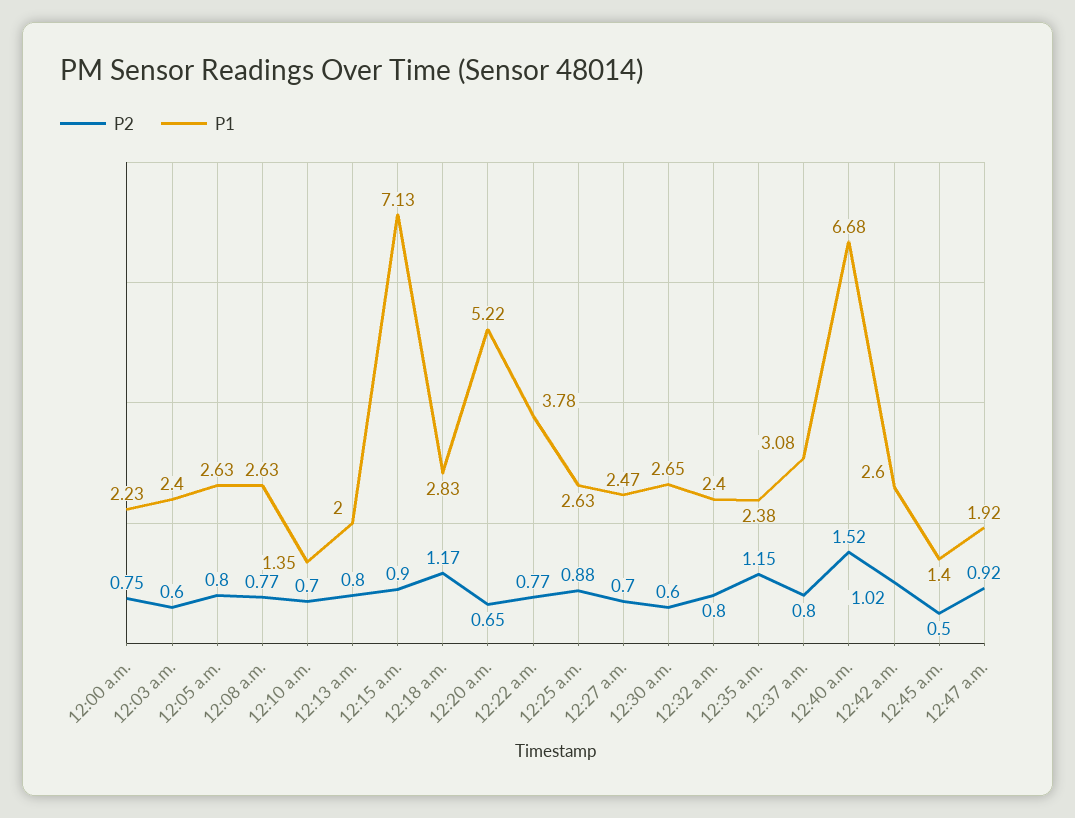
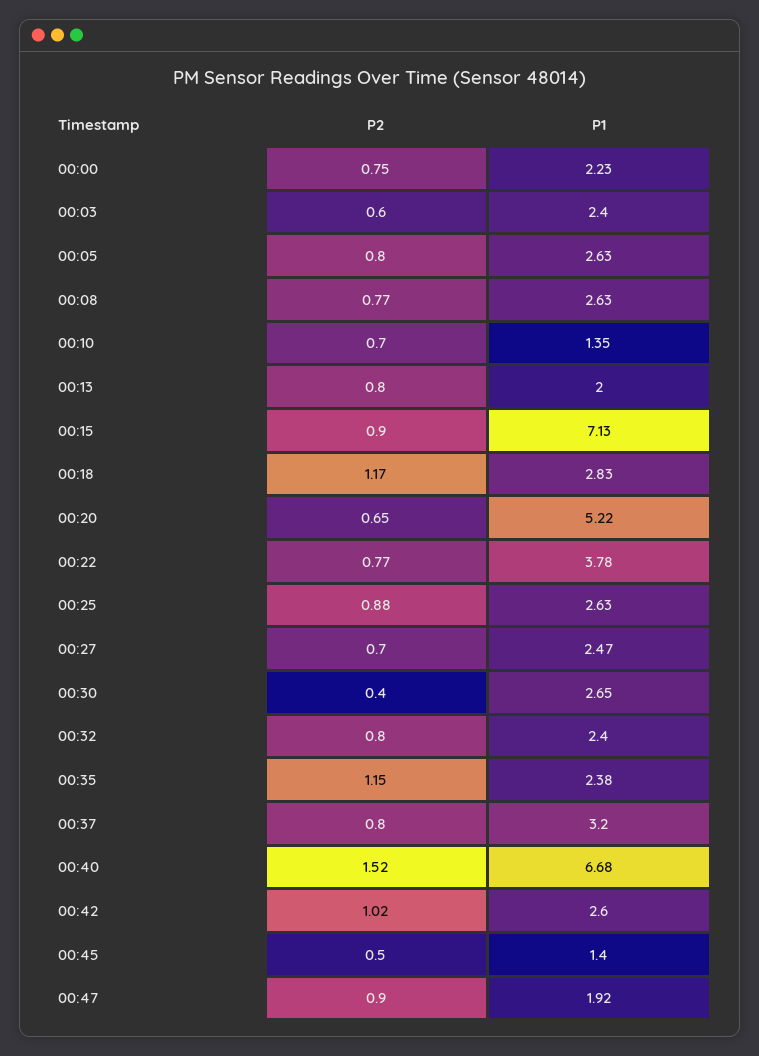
  {
    "P2": {
      "12:00 a.m.": 0.75,
      "12:03 a.m.": 0.6,
      "12:05 a.m.": 0.8,
      "12:08 a.m.": 0.77,
      "12:10 a.m.": 0.7,
      "12:13 a.m.": 0.8,
      "12:15 a.m.": 0.9,
      "12:18 a.m.": 1.17,
      "12:20 a.m.": 0.65,
      "12:22 a.m.": 0.77,
      "12:25 a.m.": 0.88,
      "12:27 a.m.": 0.7,
-     "12:30 a.m.": 0.6,
+     "12:30 a.m.": 0.4,
      "12:32 a.m.": 0.8,
      "12:35 a.m.": 1.15,
      "12:37 a.m.": 0.8,
      "12:40 a.m.": 1.52,
      "12:42 a.m.": 1.02,
      "12:45 a.m.": 0.5,
-     "12:47 a.m.": 0.92
+     "12:47 a.m.": 0.9
    },
    "P1": {
      "12:00 a.m.": 2.23,
      "12:03 a.m.": 2.4,
      "12:05 a.m.": 2.63,
      "12:08 a.m.": 2.63,
      "12:10 a.m.": 1.35,
      "12:13 a.m.": 2,
      "12:15 a.m.": 7.13,
      "12:18 a.m.": 2.83,
      "12:20 a.m.": 5.22,
      "12:22 a.m.": 3.78,
      "12:25 a.m.": 2.63,
      "12:27 a.m.": 2.47,
      "12:30 a.m.": 2.65,
      "12:32 a.m.": 2.4,
      "12:35 a.m.": 2.38,
-     "12:37 a.m.": 3.08,
+     "12:37 a.m.": 3.2,
      "12:40 a.m.": 6.68,
      "12:42 a.m.": 2.6,
      "12:45 a.m.": 1.4,
      "12:47 a.m.": 1.92
    }
  }

